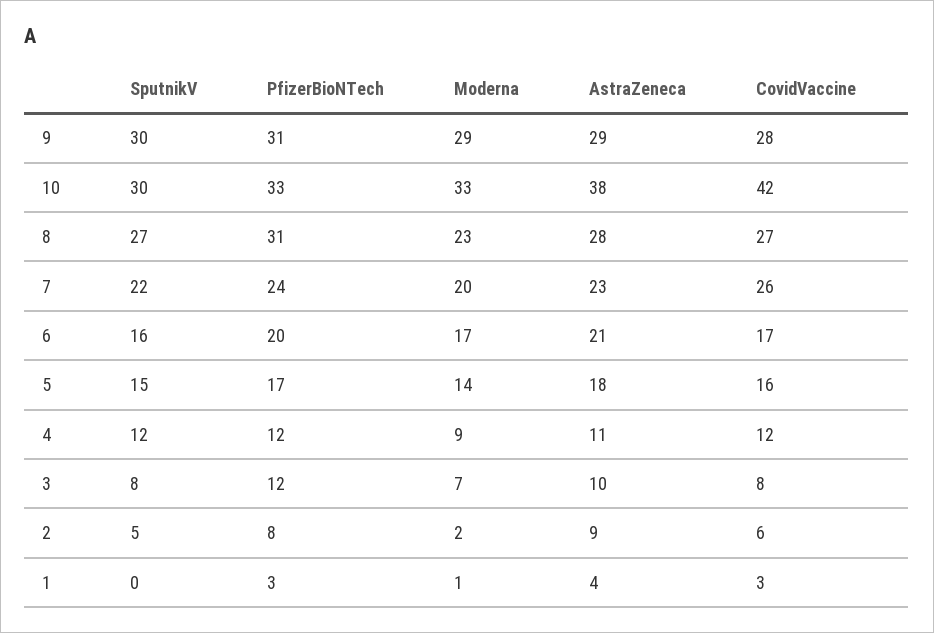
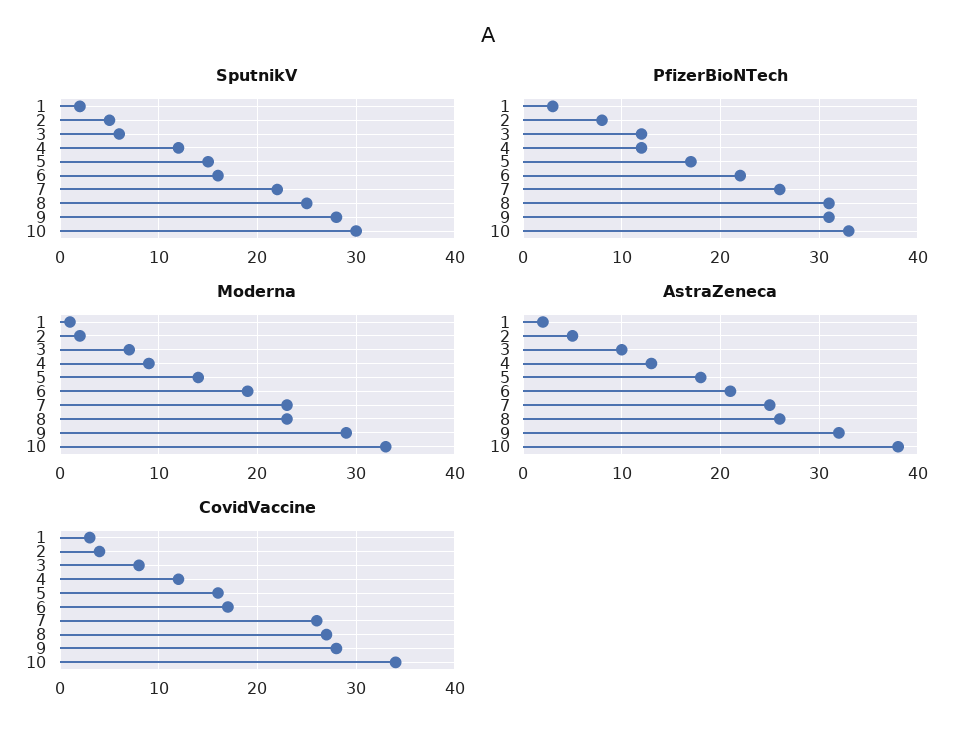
  {
    "SputnikV": {
-     "9": 30,
+     "9": 28,
      "10": 30,
-     "8": 27,
+     "8": 25,
      "7": 22,
      "6": 16,
      "5": 15,
      "4": 12,
-     "3": 8,
+     "3": 6,
      "2": 5,
-     "1": 0
+     "1": 2
    },
    "PfizerBioNTech": {
      "9": 31,
      "10": 33,
      "8": 31,
-     "7": 24,
+     "7": 26,
-     "6": 20,
+     "6": 22,
      "5": 17,
      "4": 12,
      "3": 12,
      "2": 8,
      "1": 3
    },
    "Moderna": {
      "9": 29,
      "10": 33,
      "8": 23,
-     "7": 20,
+     "7": 23,
-     "6": 17,
+     "6": 19,
      "5": 14,
      "4": 9,
      "3": 7,
      "2": 2,
      "1": 1
    },
    "AstraZeneca": {
-     "9": 29,
+     "9": 32,
      "10": 38,
-     "8": 28,
+     "8": 26,
-     "7": 23,
+     "7": 25,
      "6": 21,
      "5": 18,
-     "4": 11,
+     "4": 13,
      "3": 10,
-     "2": 9,
+     "2": 5,
-     "1": 4
+     "1": 2
    },
    "CovidVaccine": {
      "9": 28,
-     "10": 42,
+     "10": 34,
      "8": 27,
      "7": 26,
      "6": 17,
      "5": 16,
      "4": 12,
      "3": 8,
-     "2": 6,
+     "2": 4,
      "1": 3
    }
  }

